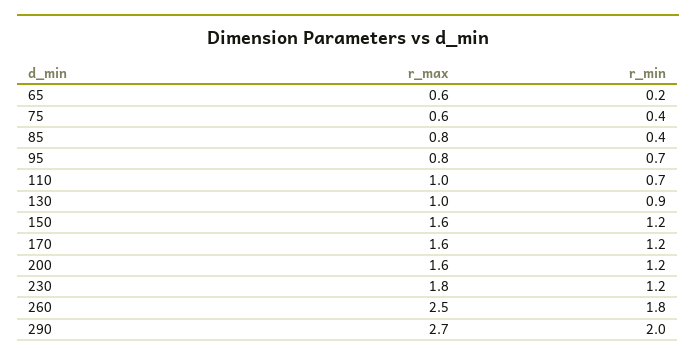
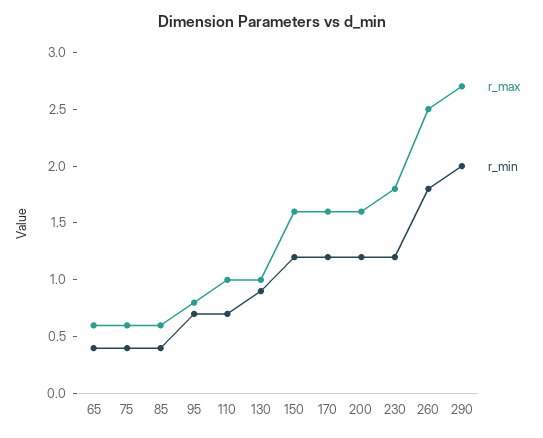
  {
    "r_max": {
      "65": 0.6,
      "75": 0.6,
-     "85": 0.8,
+     "85": 0.6,
      "95": 0.8,
      "110": 1,
      "130": 1,
      "150": 1.6,
      "170": 1.6,
      "200": 1.6,
      "230": 1.8,
      "260": 2.5,
      "290": 2.7
    },
    "r_min": {
-     "65": 0.2,
+     "65": 0.4,
      "75": 0.4,
      "85": 0.4,
      "95": 0.7,
      "110": 0.7,
      "130": 0.9,
      "150": 1.2,
      "170": 1.2,
      "200": 1.2,
      "230": 1.2,
      "260": 1.8,
      "290": 2
    }
  }

